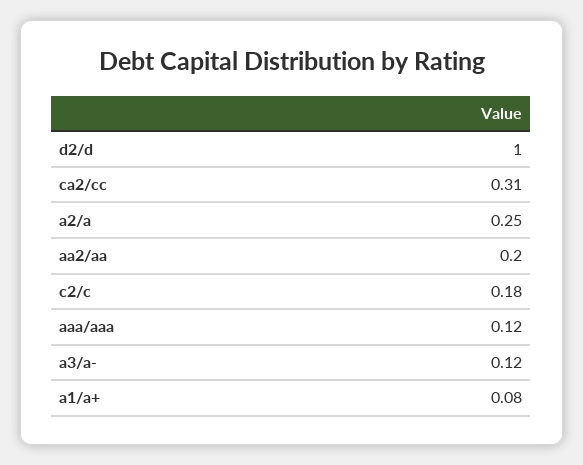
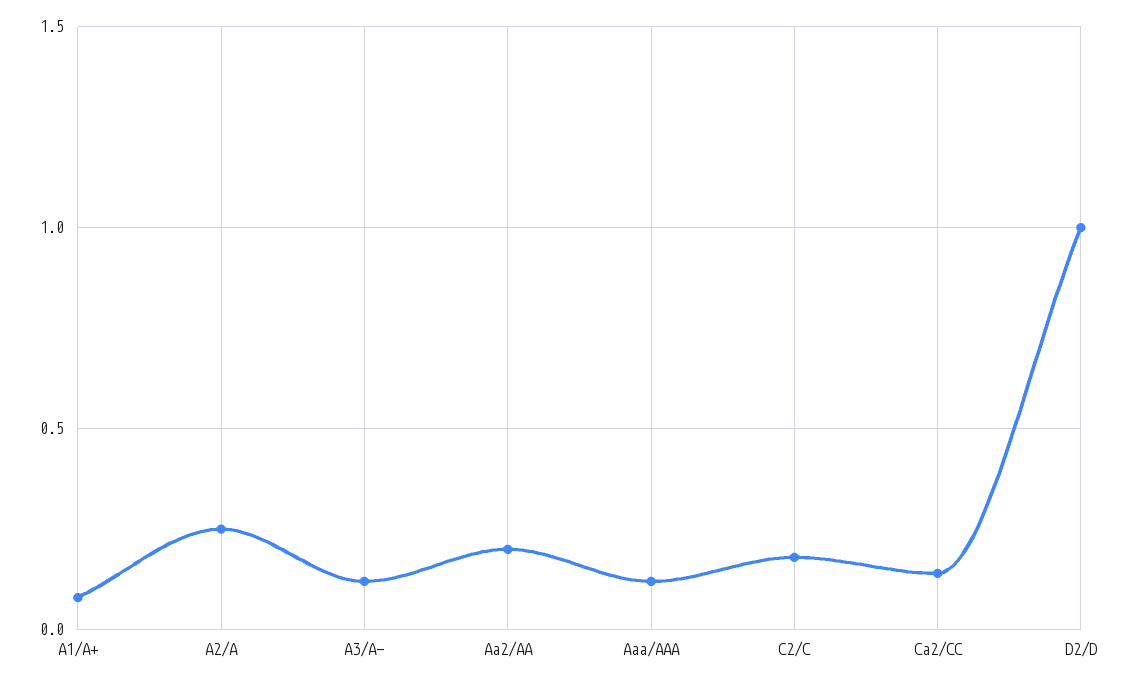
  {
    "d2/d": 1,
-   "ca2/cc": 0.31,
+   "ca2/cc": 0.15,
    "a2/a": 0.25,
    "aa2/aa": 0.2,
    "c2/c": 0.18,
    "aaa/aaa": 0.12,
    "a3/a-": 0.12,
    "a1/a+": 0.08
  }

